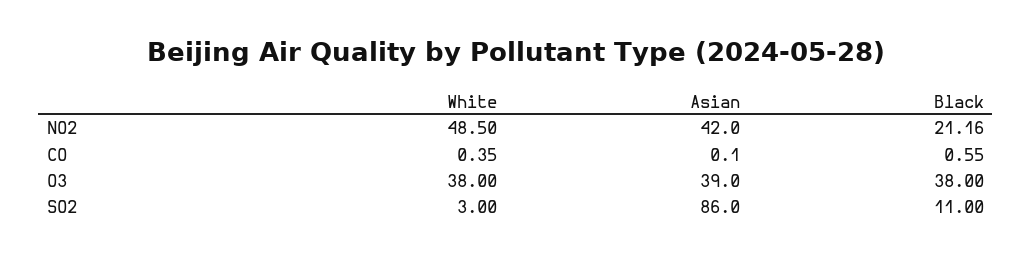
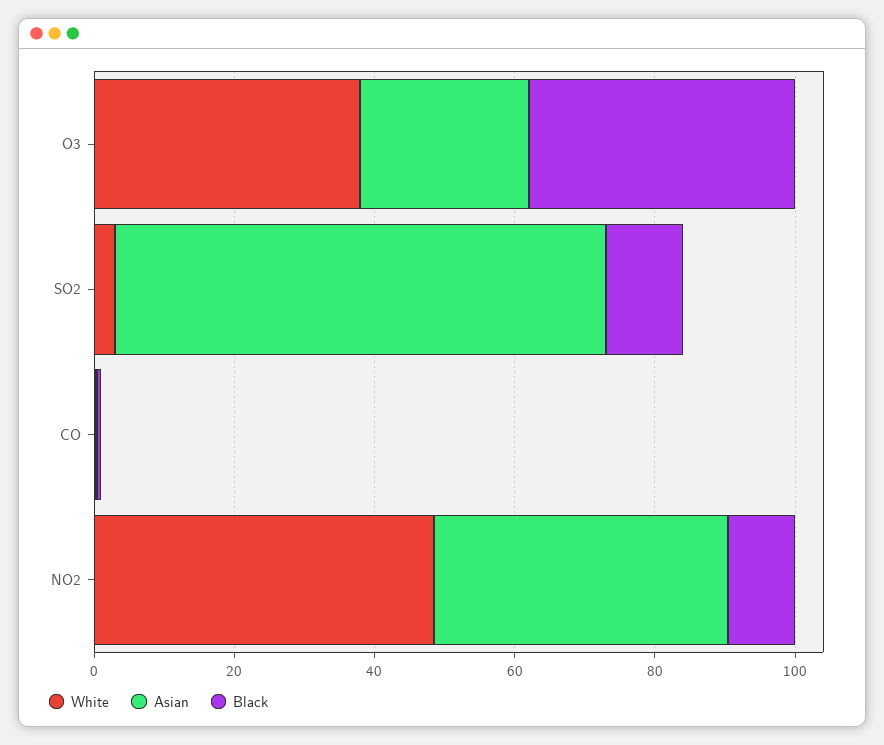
  {
    "White": {
      "NO2": 48.5,
      "CO": 0.35,
      "O3": 38,
      "SO2": 3
    },
    "Asian": {
      "NO2": 42,
      "CO": 0.1,
-     "O3": 39,
+     "O3": 25,
-     "SO2": 86
+     "SO2": 70
    },
    "Black": {
-     "NO2": 21.16,
+     "NO2": 10,
      "CO": 0.55,
      "O3": 38,
      "SO2": 11
    }
  }

